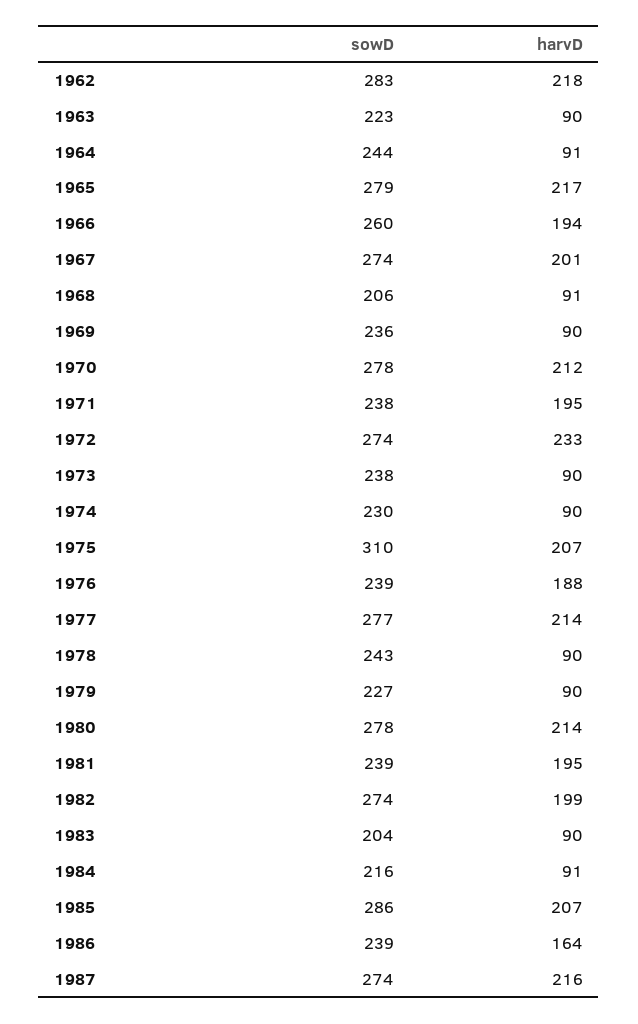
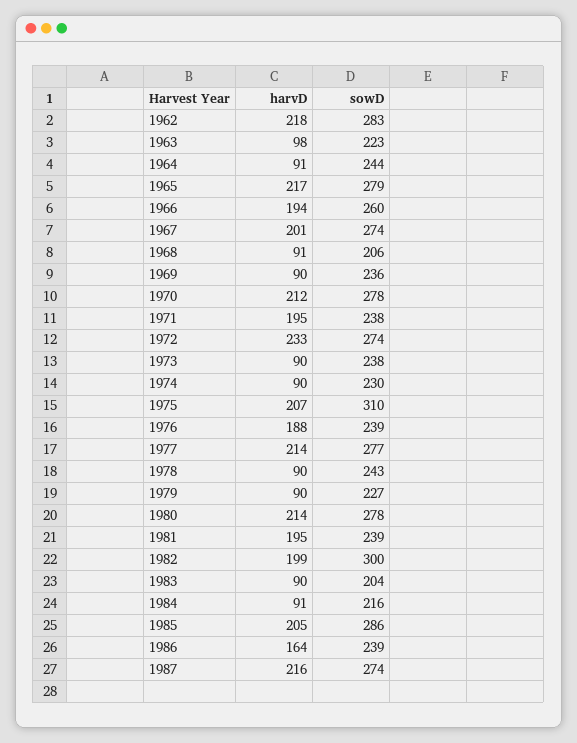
  {
    "sowD": {
      "1962": 283,
      "1963": 223,
      "1964": 244,
      "1965": 279,
      "1966": 260,
      "1967": 274,
      "1968": 206,
      "1969": 236,
      "1970": 278,
      "1971": 238,
      "1972": 274,
      "1973": 238,
      "1974": 230,
      "1975": 310,
      "1976": 239,
      "1977": 277,
      "1978": 243,
      "1979": 227,
      "1980": 278,
      "1981": 239,
-     "1982": 274,
+     "1982": 300,
      "1983": 204,
      "1984": 216,
      "1985": 286,
      "1986": 239,
      "1987": 274
    },
    "harvD": {
      "1962": 218,
-     "1963": 90,
+     "1963": 98,
      "1964": 91,
      "1965": 217,
      "1966": 194,
      "1967": 201,
      "1968": 91,
      "1969": 90,
      "1970": 212,
      "1971": 195,
      "1972": 233,
      "1973": 90,
      "1974": 90,
      "1975": 207,
      "1976": 188,
      "1977": 214,
      "1978": 90,
      "1979": 90,
      "1980": 214,
      "1981": 195,
      "1982": 199,
      "1983": 90,
      "1984": 91,
-     "1985": 207,
+     "1985": 205,
      "1986": 164,
      "1987": 216
    }
  }

